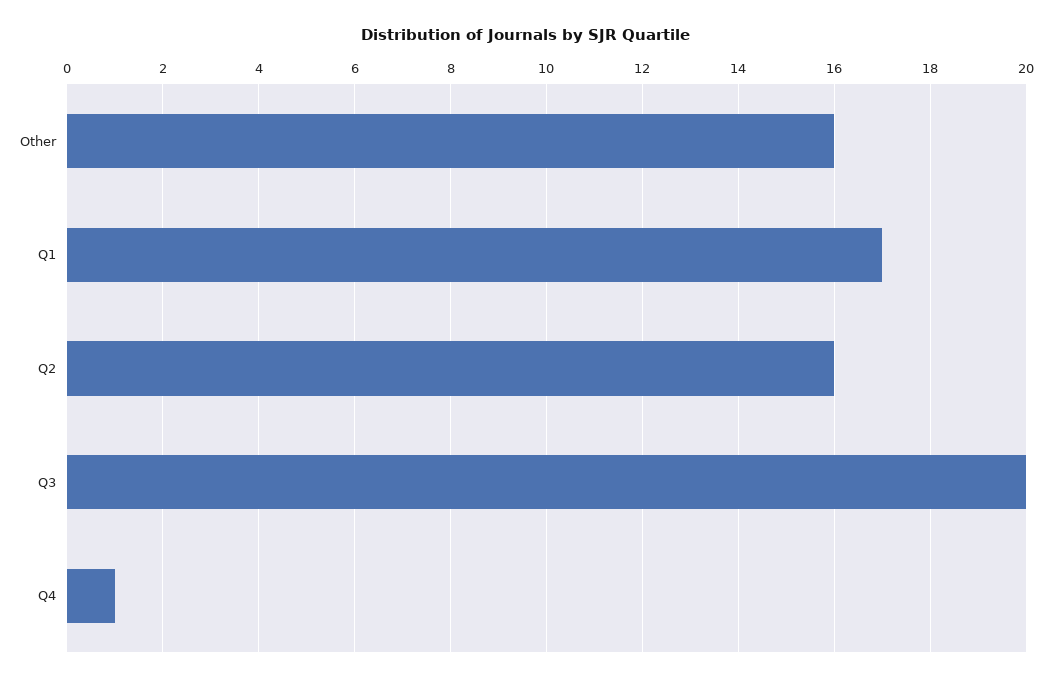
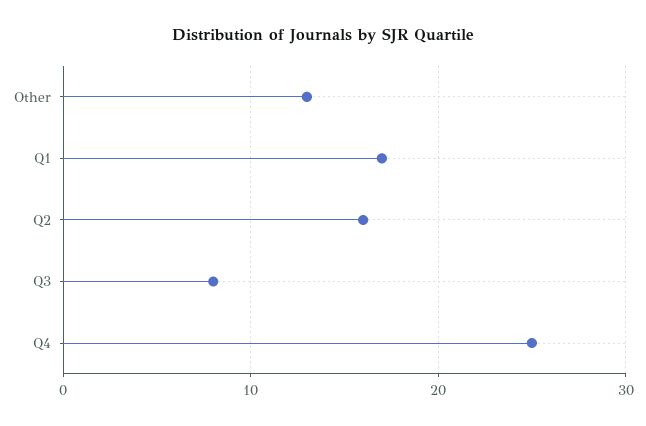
  {
-   "Other": 16,
+   "Other": 13,
    "Q1": 17,
    "Q2": 16,
-   "Q3": 20,
+   "Q3": 8,
-   "Q4": 1
+   "Q4": 25
  }

